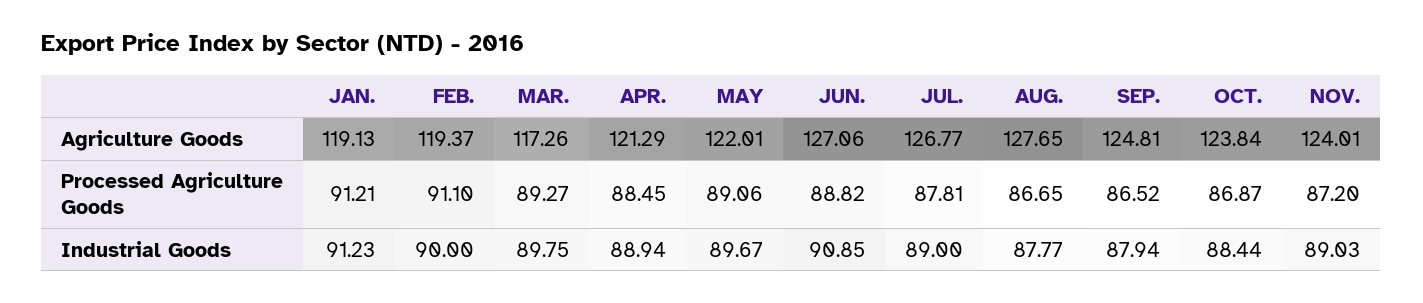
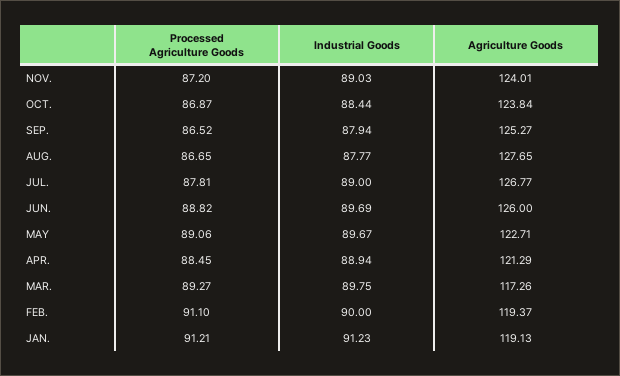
  {
    "JAN.": {
      "Agriculture Goods": 119.13,
      "Processed Agriculture Goods": 91.21,
      "Industrial Goods": 91.23
    },
    "FEB.": {
      "Agriculture Goods": 119.37,
      "Processed Agriculture Goods": 91.1,
      "Industrial Goods": 90
    },
    "MAR.": {
      "Agriculture Goods": 117.26,
      "Processed Agriculture Goods": 89.27,
      "Industrial Goods": 89.75
    },
    "APR.": {
      "Agriculture Goods": 121.29,
      "Processed Agriculture Goods": 88.45,
      "Industrial Goods": 88.94
    },
    "MAY": {
-     "Agriculture Goods": 122.01,
+     "Agriculture Goods": 122.71,
      "Processed Agriculture Goods": 89.06,
      "Industrial Goods": 89.67
    },
    "JUN.": {
-     "Agriculture Goods": 127.06,
+     "Agriculture Goods": 126,
      "Processed Agriculture Goods": 88.82,
-     "Industrial Goods": 90.85
+     "Industrial Goods": 89.69
    },
    "JUL.": {
      "Agriculture Goods": 126.77,
      "Processed Agriculture Goods": 87.81,
      "Industrial Goods": 89
    },
    "AUG.": {
      "Agriculture Goods": 127.65,
      "Processed Agriculture Goods": 86.65,
      "Industrial Goods": 87.77
    },
    "SEP.": {
-     "Agriculture Goods": 124.81,
+     "Agriculture Goods": 125.27,
      "Processed Agriculture Goods": 86.52,
      "Industrial Goods": 87.94
    },
    "OCT.": {
      "Agriculture Goods": 123.84,
      "Processed Agriculture Goods": 86.87,
      "Industrial Goods": 88.44
    },
    "NOV.": {
      "Agriculture Goods": 124.01,
      "Processed Agriculture Goods": 87.2,
      "Industrial Goods": 89.03
    }
  }

